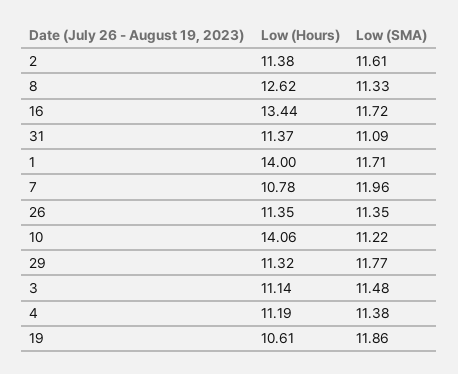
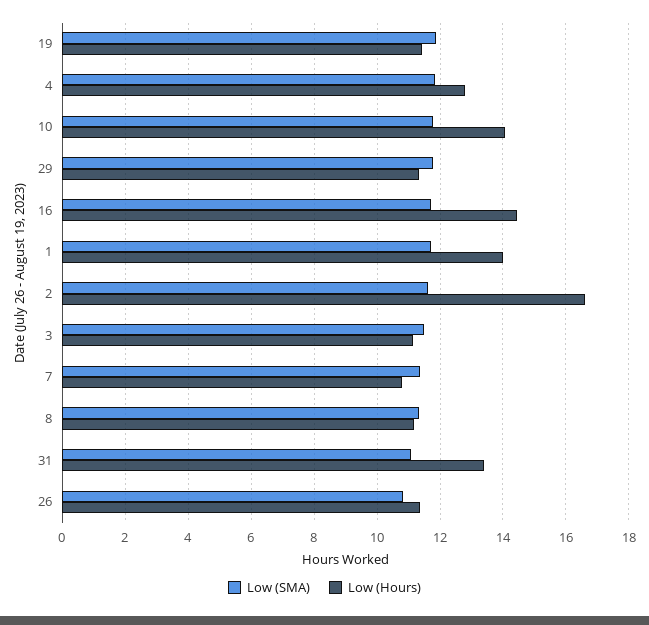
  {
    "Low (Hours)": {
-     "2": 11.38,
+     "2": 16.6,
-     "8": 12.62,
+     "8": 11.2,
-     "16": 13.44,
+     "16": 14.4,
-     "31": 11.37,
+     "31": 13.4,
      "1": 14,
      "7": 10.78,
      "26": 11.35,
      "10": 14.06,
      "29": 11.32,
      "3": 11.14,
-     "4": 11.19,
+     "4": 12.8,
-     "19": 10.61
+     "19": 11.4
    },
    "Low (SMA)": {
      "2": 11.61,
      "8": 11.33,
      "16": 11.72,
      "31": 11.09,
      "1": 11.71,
-     "7": 11.96,
+     "7": 11.4,
-     "26": 11.35,
+     "26": 10.8,
-     "10": 11.22,
+     "10": 11.8,
      "29": 11.77,
      "3": 11.48,
-     "4": 11.38,
+     "4": 11.8,
      "19": 11.86
    }
  }

